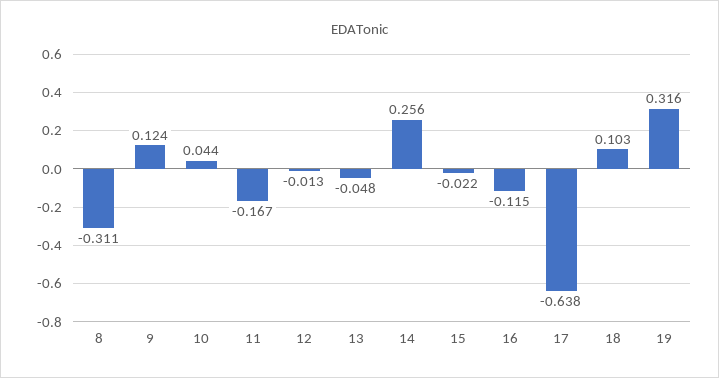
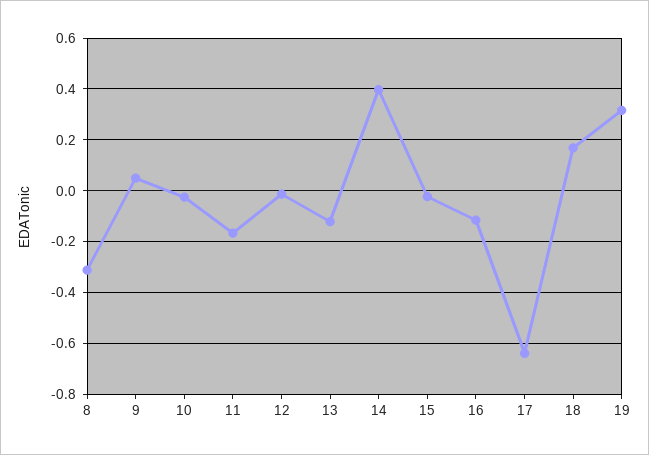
  {
    "8": -0.311,
-   "9": 0.124,
+   "9": 0.05,
-   "10": 0.044,
+   "10": -0.025,
    "11": -0.167,
    "12": -0.013,
-   "13": -0.048,
+   "13": -0.125,
-   "14": 0.256,
+   "14": 0.4,
    "15": -0.022,
    "16": -0.115,
    "17": -0.638,
-   "18": 0.103,
+   "18": 0.175,
    "19": 0.316
  }

